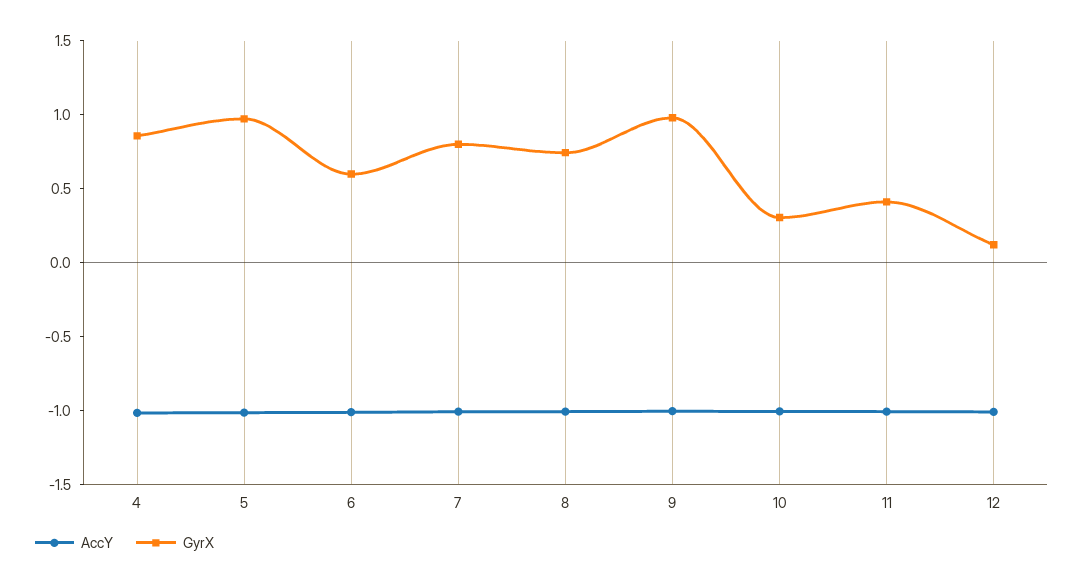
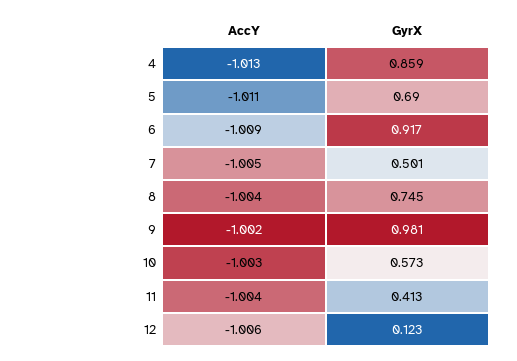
  {
    "AccY": {
      "4": -1.013,
      "5": -1.011,
      "6": -1.009,
      "7": -1.005,
      "8": -1.004,
      "9": -1.002,
      "10": -1.003,
      "11": -1.004,
      "12": -1.006
    },
    "GyrX": {
      "4": 0.859,
-     "5": 1,
+     "5": 0.69,
-     "6": 0.6,
+     "6": 0.917,
-     "7": 0.8,
+     "7": 0.501,
      "8": 0.745,
      "9": 0.981,
-     "10": 0.3,
+     "10": 0.573,
      "11": 0.413,
      "12": 0.123
    }
  }

